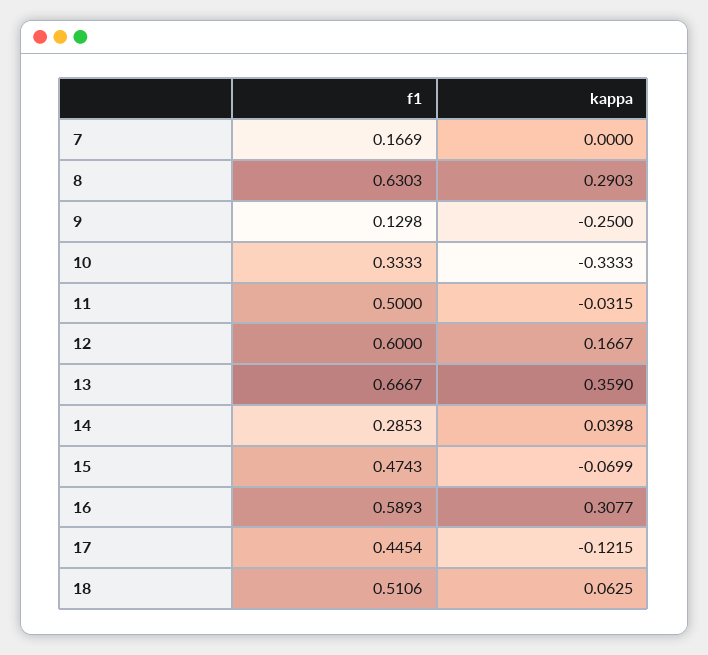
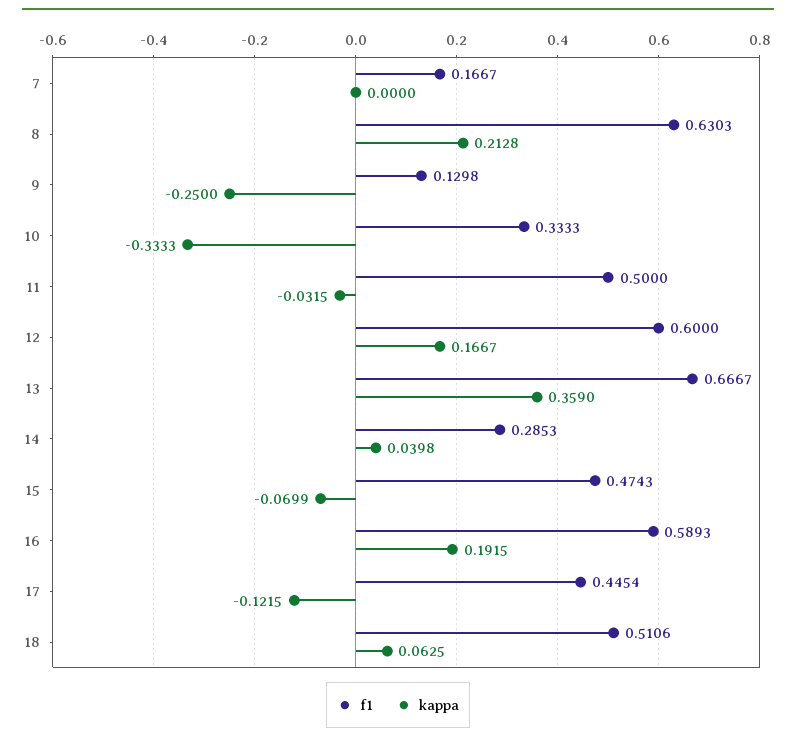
  {
    "f1": {
-     "7": 0.1669,
+     "7": 0.1667,
      "8": 0.6303,
      "9": 0.1298,
      "10": 0.3333,
      "11": 0.5,
      "12": 0.6,
      "13": 0.6667,
      "14": 0.2853,
      "15": 0.4743,
      "16": 0.5893,
      "17": 0.4454,
      "18": 0.5106
    },
    "kappa": {
      "7": 0,
-     "8": 0.2903,
+     "8": 0.2128,
      "9": -0.25,
      "10": -0.3333,
      "11": -0.0315,
      "12": 0.1667,
      "13": 0.359,
      "14": 0.0398,
      "15": -0.0699,
-     "16": 0.3077,
+     "16": 0.1915,
      "17": -0.1215,
      "18": 0.0625
    }
  }

